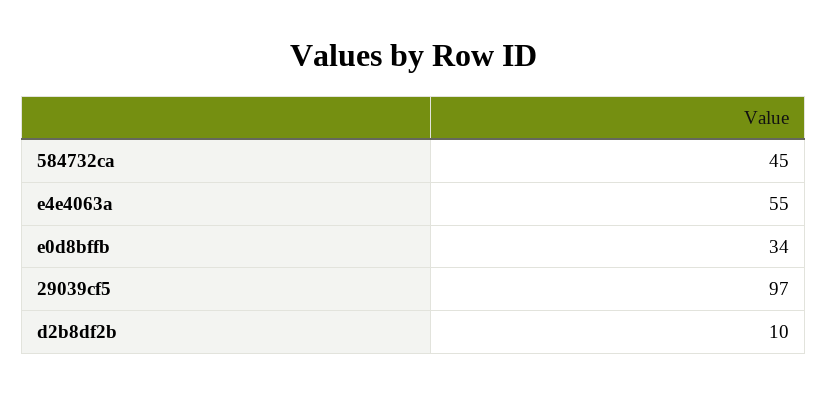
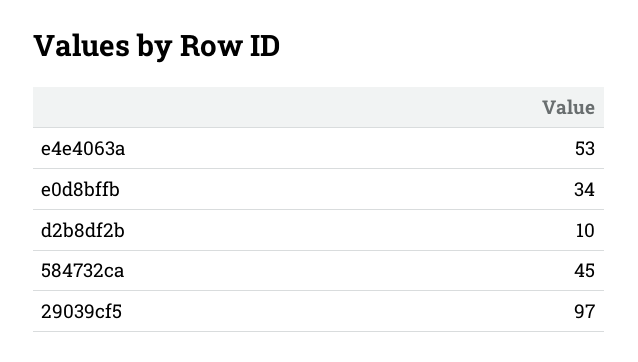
  {
    "584732ca": 45,
-   "e4e4063a": 55,
+   "e4e4063a": 53,
    "e0d8bffb": 34,
    "29039cf5": 97,
    "d2b8df2b": 10
  }

